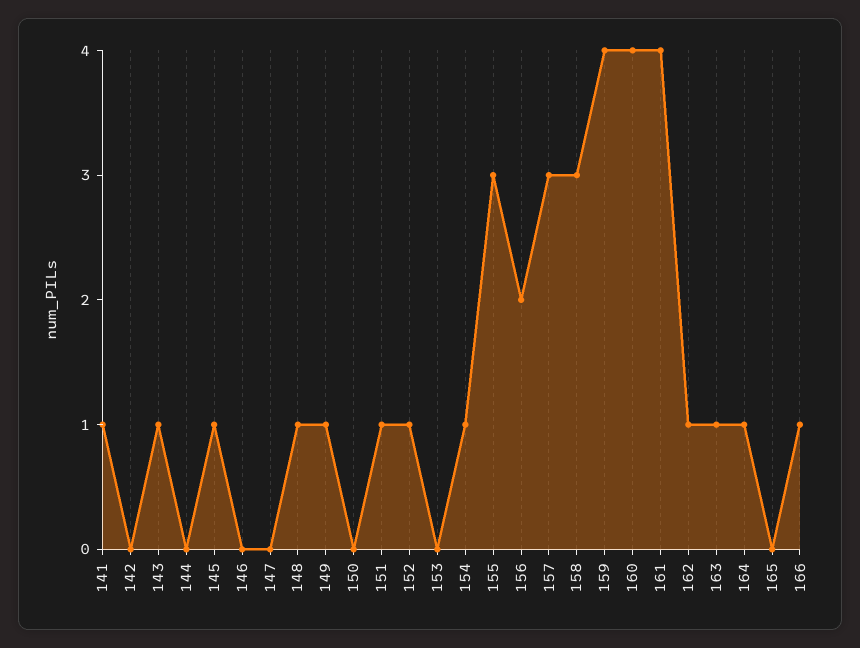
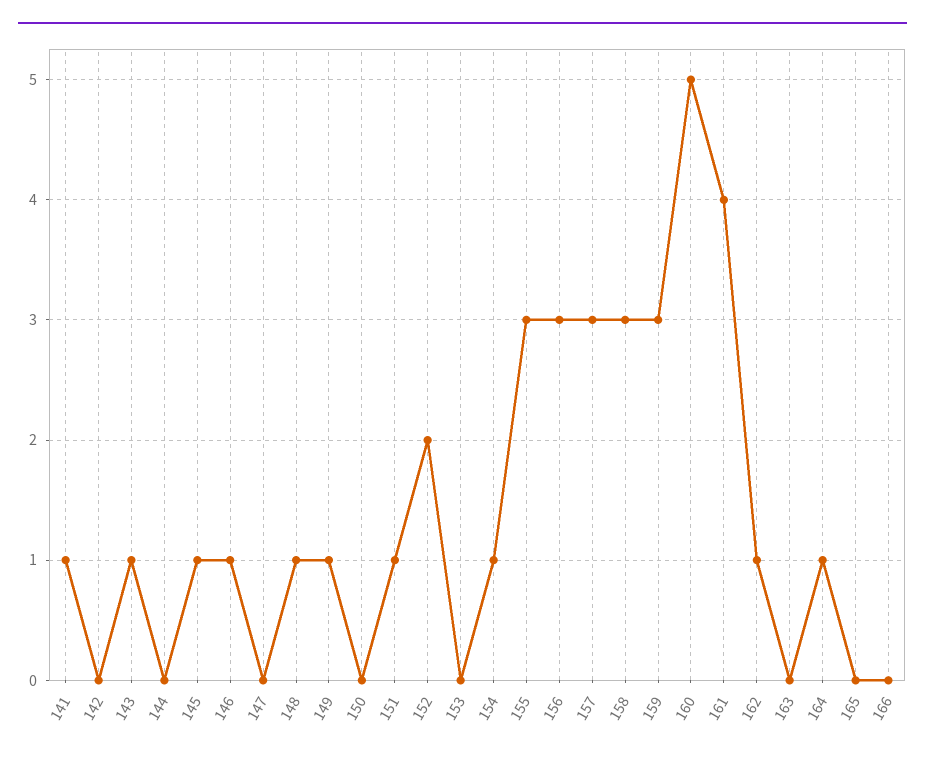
  {
    "141": 1,
    "142": 0,
    "143": 1,
    "144": 0,
    "145": 1,
-   "146": 0,
+   "146": 1,
    "147": 0,
    "148": 1,
    "149": 1,
    "150": 0,
    "151": 1,
-   "152": 1,
+   "152": 2,
    "153": 0,
    "154": 1,
    "155": 3,
-   "156": 2,
+   "156": 3,
    "157": 3,
    "158": 3,
-   "159": 4,
+   "159": 3,
-   "160": 4,
+   "160": 5,
    "161": 4,
    "162": 1,
-   "163": 1,
+   "163": 0,
    "164": 1,
    "165": 0,
-   "166": 1
+   "166": 0
  }

